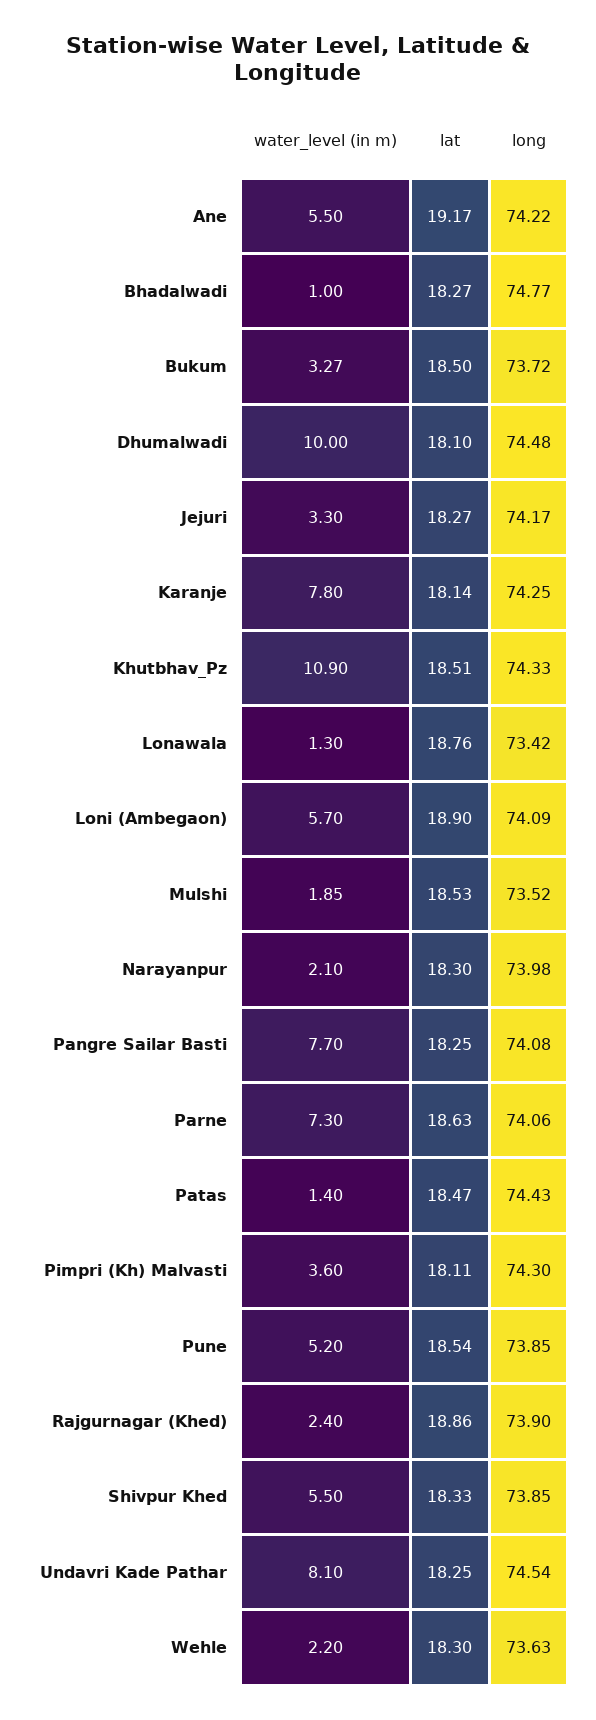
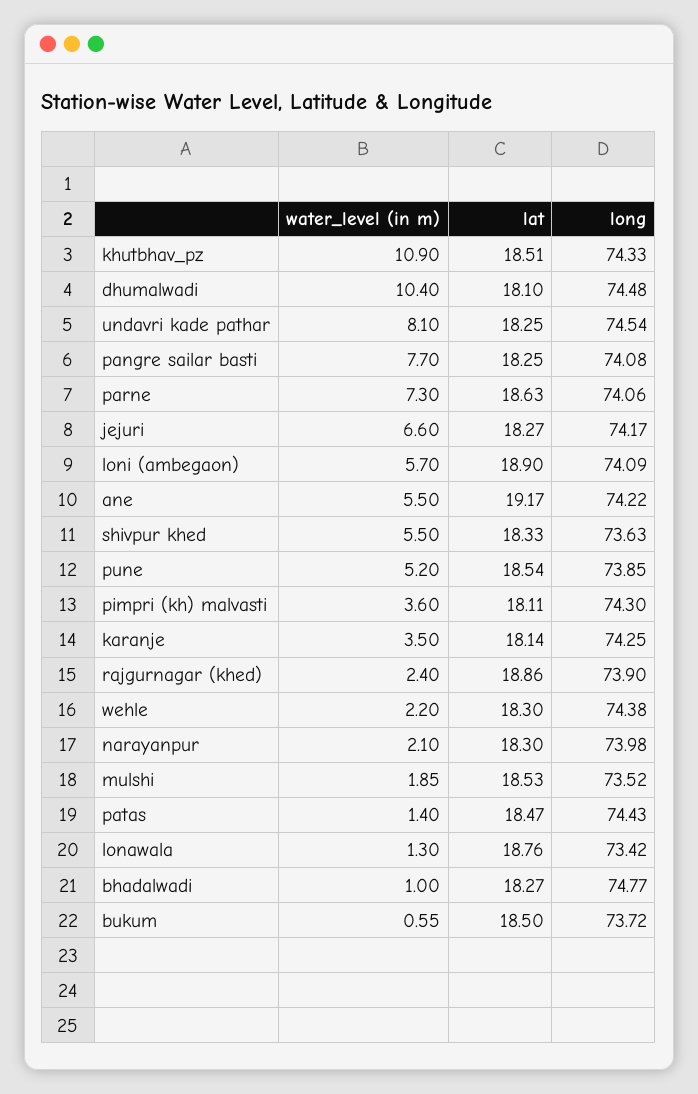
  {
    "water_level (in m)": {
      "Ane": 5.5,
      "Bhadalwadi": 1,
-     "Bukum": 3.27,
+     "Bukum": 0.55,
-     "Dhumalwadi": 10,
+     "Dhumalwadi": 10.4,
-     "Jejuri": 3.3,
+     "Jejuri": 6.6,
-     "Karanje": 7.8,
+     "Karanje": 3.5,
      "Khutbhav_Pz": 10.9,
      "Lonawala": 1.3,
      "Loni (Ambegaon)": 5.7,
      "Mulshi": 1.85,
      "Narayanpur": 2.1,
      "Pangre Sailar Basti": 7.7,
      "Parne": 7.3,
      "Patas": 1.4,
      "Pimpri (Kh) Malvasti": 3.6,
      "Pune": 5.2,
      "Rajgurnagar (Khed)": 2.4,
      "Shivpur Khed": 5.5,
      "Undavri Kade Pathar": 8.1,
      "Wehle": 2.2
    },
    "lat": {
      "Ane": 19.17,
      "Bhadalwadi": 18.27,
      "Bukum": 18.5,
      "Dhumalwadi": 18.1,
      "Jejuri": 18.27,
      "Karanje": 18.14,
      "Khutbhav_Pz": 18.51,
      "Lonawala": 18.76,
      "Loni (Ambegaon)": 18.9,
      "Mulshi": 18.53,
      "Narayanpur": 18.3,
      "Pangre Sailar Basti": 18.25,
      "Parne": 18.63,
      "Patas": 18.47,
      "Pimpri (Kh) Malvasti": 18.11,
      "Pune": 18.54,
      "Rajgurnagar (Khed)": 18.86,
      "Shivpur Khed": 18.33,
      "Undavri Kade Pathar": 18.25,
      "Wehle": 18.3
    },
    "long": {
      "Ane": 74.22,
      "Bhadalwadi": 74.77,
      "Bukum": 73.72,
      "Dhumalwadi": 74.48,
      "Jejuri": 74.17,
      "Karanje": 74.25,
      "Khutbhav_Pz": 74.33,
      "Lonawala": 73.42,
      "Loni (Ambegaon)": 74.09,
      "Mulshi": 73.52,
      "Narayanpur": 73.98,
      "Pangre Sailar Basti": 74.08,
      "Parne": 74.06,
      "Patas": 74.43,
      "Pimpri (Kh) Malvasti": 74.3,
      "Pune": 73.85,
      "Rajgurnagar (Khed)": 73.9,
-     "Shivpur Khed": 73.85,
+     "Shivpur Khed": 73.63,
      "Undavri Kade Pathar": 74.54,
-     "Wehle": 73.63
+     "Wehle": 74.38
    }
  }

